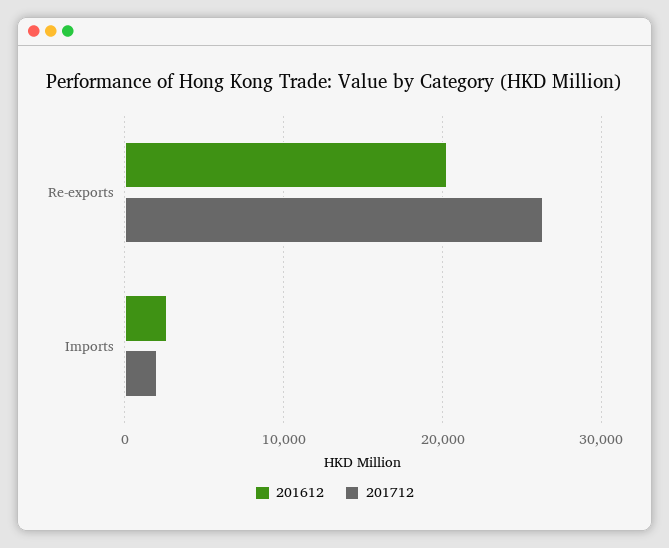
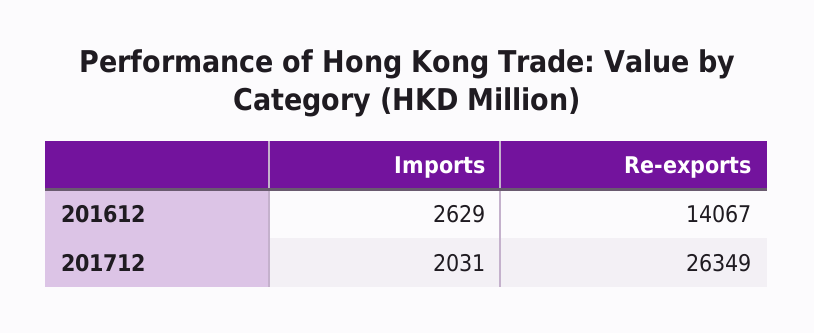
  {
    "201612": {
-     "Re-exports": 20000,
+     "Re-exports": 14067,
      "Imports": 2629
    },
    "201712": {
      "Re-exports": 26349,
      "Imports": 2031
    }
  }

